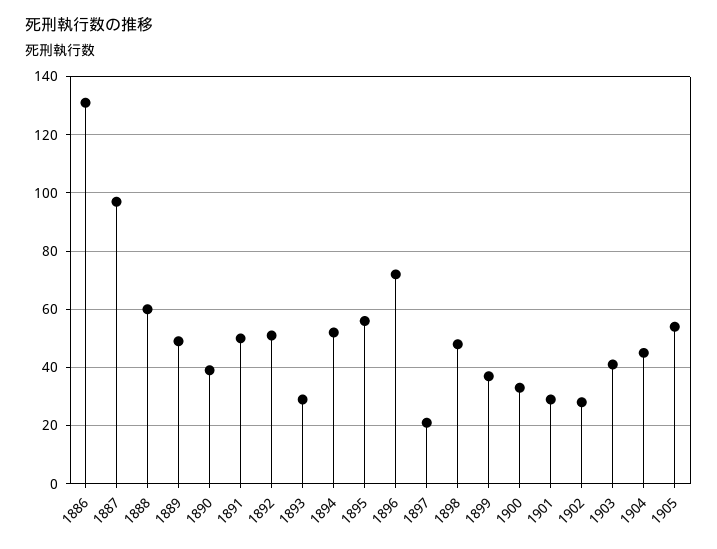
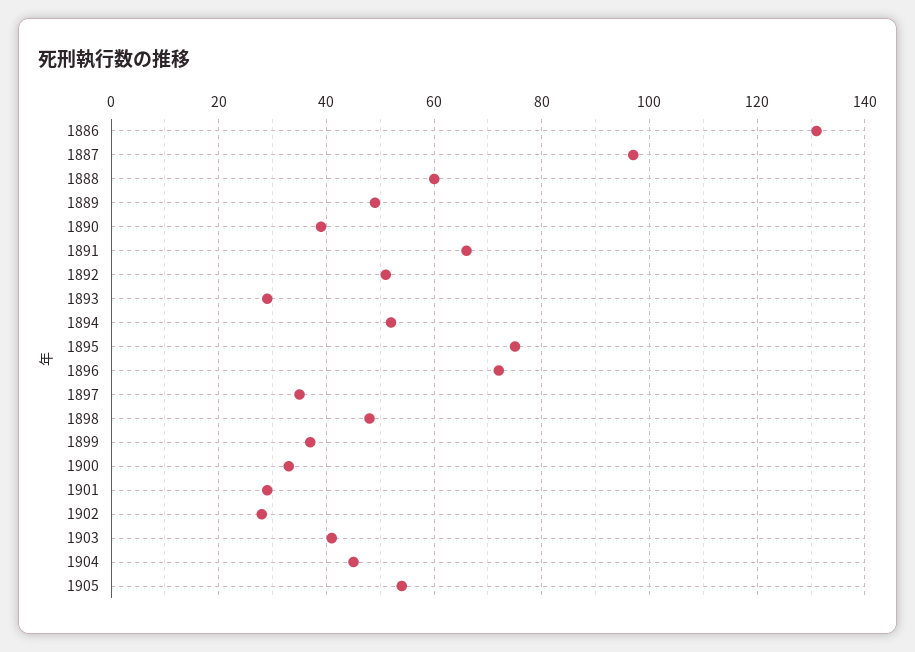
  {
    "1886": 130,
    "1887": 95,
    "1888": 60,
    "1889": 50,
    "1890": 40,
-   "1891": 50,
+   "1891": 65,
    "1892": 50,
    "1893": 30,
    "1894": 50,
-   "1895": 55,
+   "1895": 75,
    "1896": 70,
-   "1897": 20,
+   "1897": 35,
    "1898": 50,
    "1899": 35,
    "1900": 35,
    "1901": 30,
    "1902": 30,
    "1903": 40,
    "1904": 45,
    "1905": 55
  }

